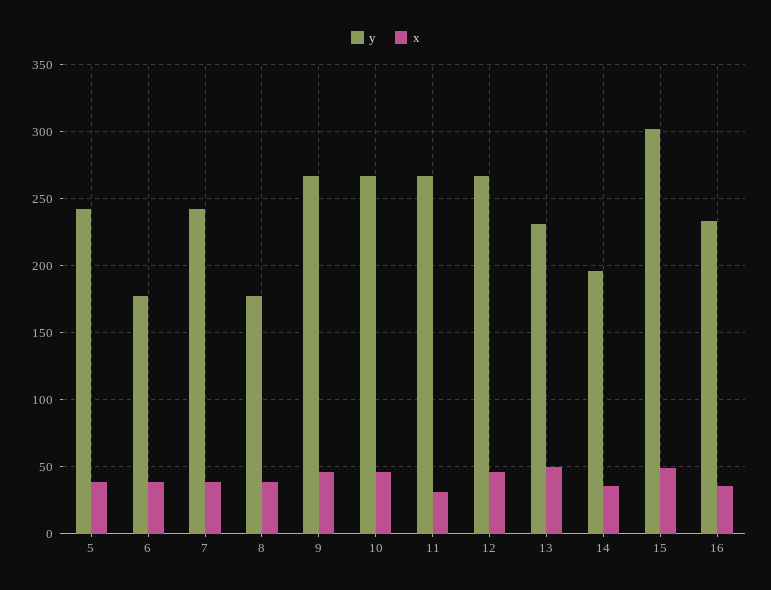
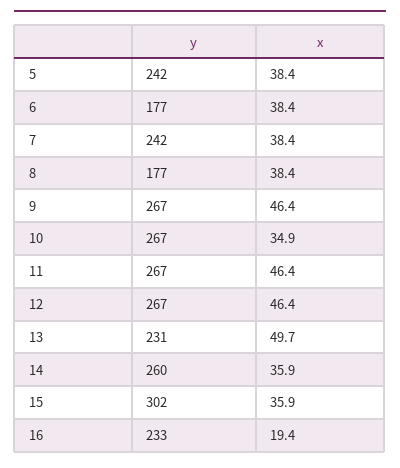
  {
    "y": {
      "5": 242,
      "6": 177,
      "7": 242,
      "8": 177,
      "9": 267,
      "10": 267,
      "11": 267,
      "12": 267,
      "13": 231,
-     "14": 195,
+     "14": 260,
      "15": 302,
      "16": 233
    },
    "x": {
      "5": 38.4,
      "6": 38.4,
      "7": 38.4,
      "8": 38.4,
      "9": 46.4,
-     "10": 45,
+     "10": 34.9,
-     "11": 30,
+     "11": 46.4,
      "12": 46.4,
      "13": 49.7,
      "14": 35.9,
-     "15": 50,
+     "15": 35.9,
-     "16": 35
+     "16": 19.4
    }
  }

